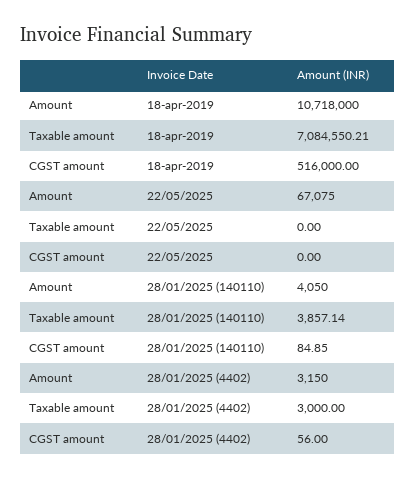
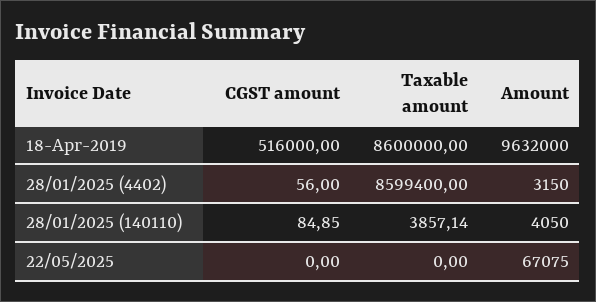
  {
    "Amount": {
-     "18-apr-2019": 10718000,
+     "18-apr-2019": 9632000,
      "22/05/2025": 67075,
      "28/01/2025 (140110)": 4050,
      "28/01/2025 (4402)": 3150
    },
    "Taxable amount": {
-     "18-apr-2019": 7084550.21,
+     "18-apr-2019": 8600000,
      "22/05/2025": 0,
      "28/01/2025 (140110)": 3857.14,
-     "28/01/2025 (4402)": 3000
+     "28/01/2025 (4402)": 8599400
    },
    "CGST amount": {
      "18-apr-2019": 516000,
      "22/05/2025": 0,
      "28/01/2025 (140110)": 84.85,
      "28/01/2025 (4402)": 56
    }
  }

